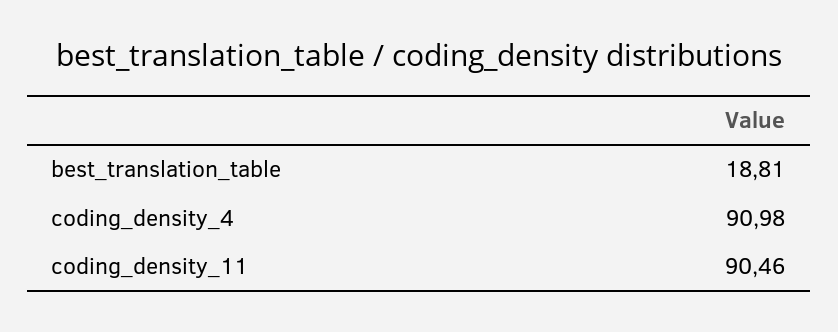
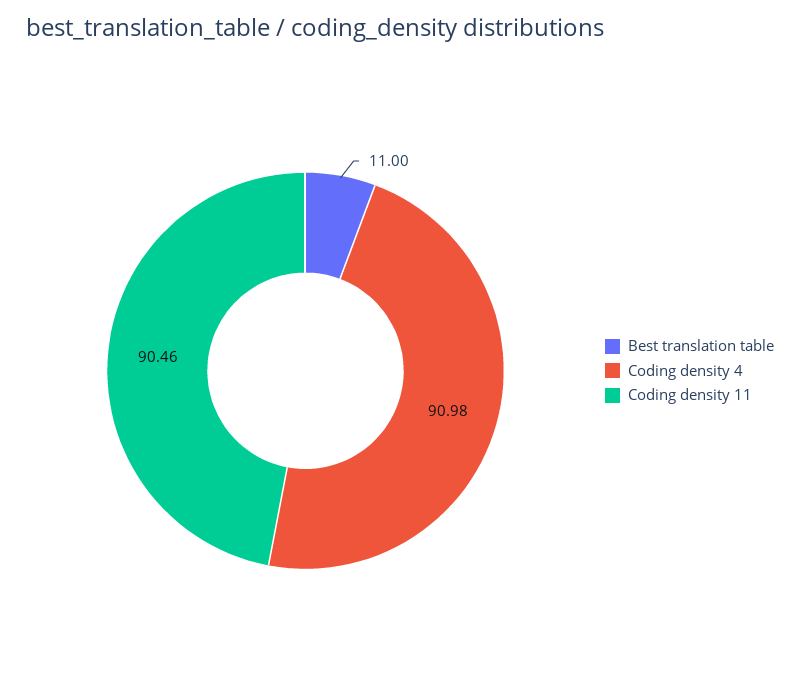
  {
-   "best_translation_table": 18.81,
+   "best_translation_table": 11,
    "coding_density_4": 90.98,
    "coding_density_11": 90.46
  }

